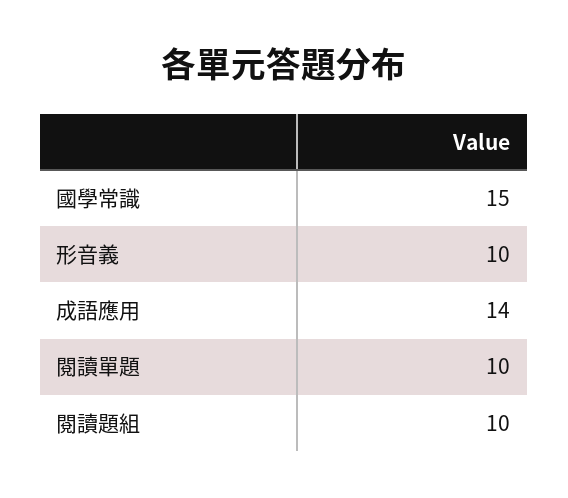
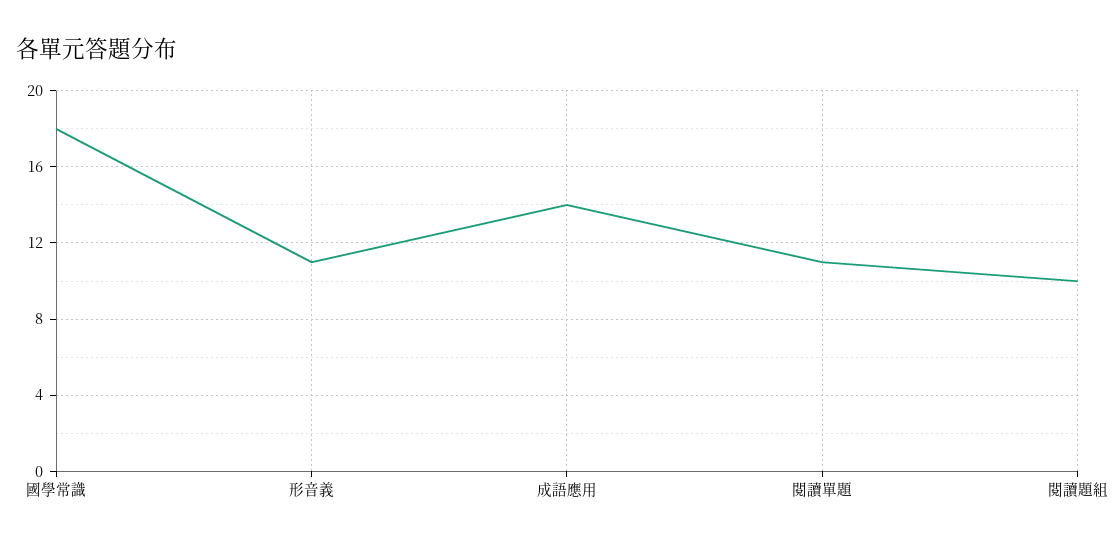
  {
-   "國學常識": 15,
+   "國學常識": 18,
-   "形音義": 10,
+   "形音義": 11,
    "成語應用": 14,
-   "閱讀單題": 10,
+   "閱讀單題": 11,
    "閱讀題組": 10
  }

